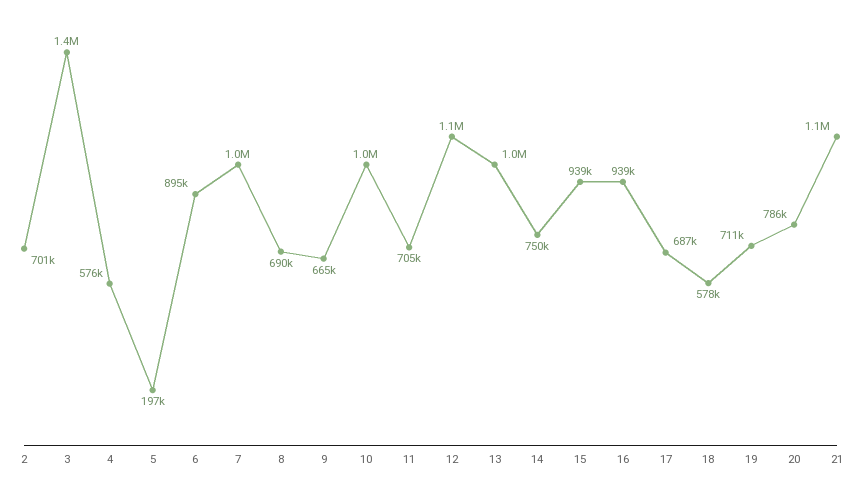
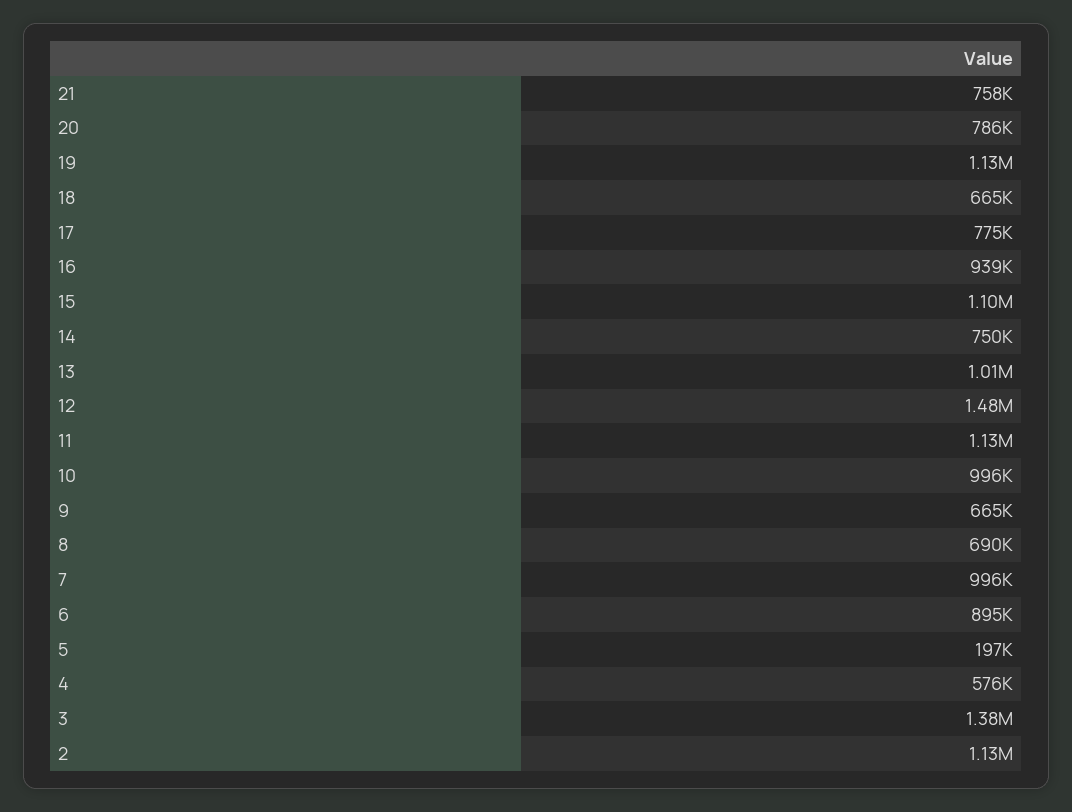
  {
-   "2": 701000,
+   "2": 1130000,
    "3": 1380000,
    "4": 576000,
    "5": 197000,
    "6": 895000,
    "7": 996000,
    "8": 690000,
    "9": 665000,
    "10": 996000,
-   "11": 705000,
+   "11": 1130000,
-   "12": 1100000,
+   "12": 1480000,
    "13": 1010000,
    "14": 750000,
-   "15": 939000,
+   "15": 1100000,
    "16": 939000,
-   "17": 687000,
+   "17": 775000,
-   "18": 578000,
+   "18": 665000,
-   "19": 711000,
+   "19": 1130000,
    "20": 786000,
-   "21": 1100000
+   "21": 758000
  }

